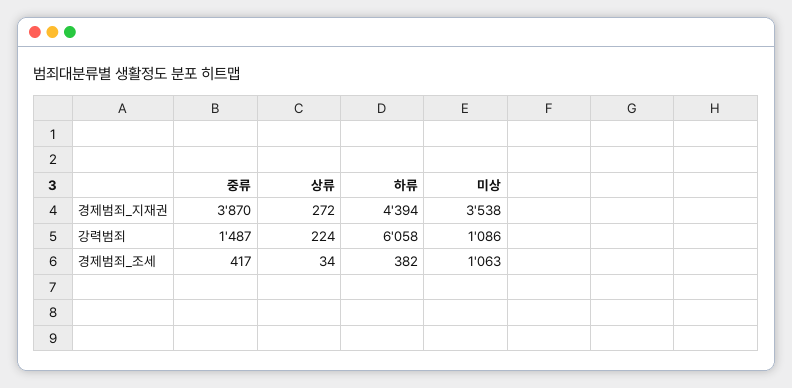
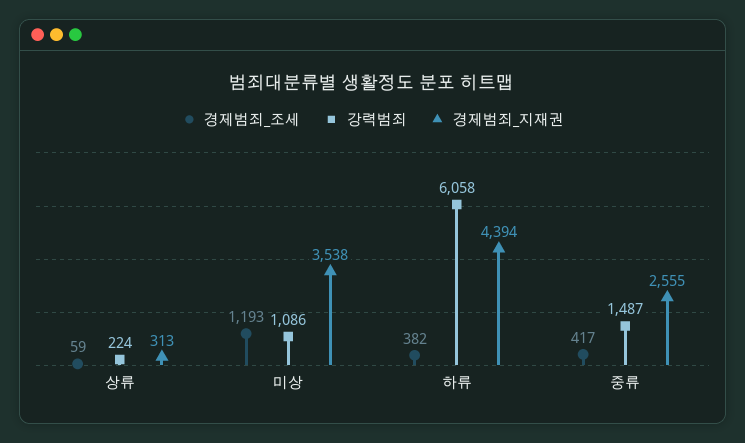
  {
    "경제범죄_지재권": {
-     "중류": 3870,
+     "중류": 2555,
-     "상류": 272,
+     "상류": 313,
      "하류": 4394,
      "미상": 3538
    },
    "강력범죄": {
      "중류": 1487,
      "상류": 224,
      "하류": 6058,
      "미상": 1086
    },
    "경제범죄_조세": {
      "중류": 417,
-     "상류": 34,
+     "상류": 59,
      "하류": 382,
-     "미상": 1063
+     "미상": 1193
    }
  }

